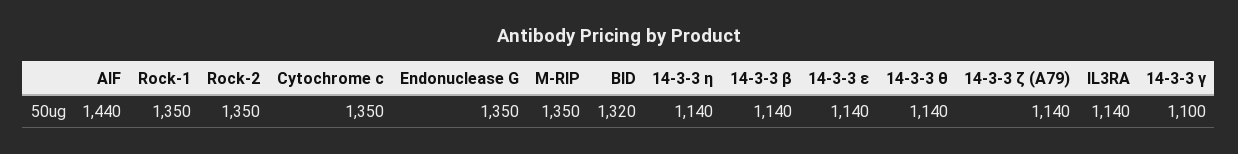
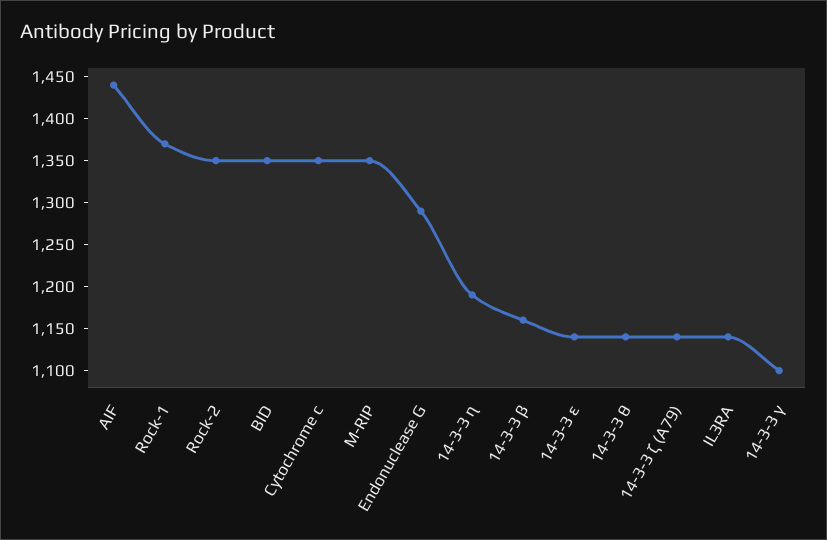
  {
    "AIF": 1440,
-   "Rock-1": 1350,
+   "Rock-1": 1370,
    "Rock-2": 1350,
    "Cytochrome c": 1350,
-   "Endonuclease G": 1350,
+   "Endonuclease G": 1290,
    "M-RIP": 1350,
-   "BID": 1320,
+   "BID": 1350,
-   "14-3-3 η": 1140,
+   "14-3-3 η": 1190,
-   "14-3-3 β": 1140,
+   "14-3-3 β": 1160,
    "14-3-3 ε": 1140,
    "14-3-3 θ": 1140,
    "14-3-3 ζ (A79)": 1140,
    "IL3RA": 1140,
    "14-3-3 γ": 1100
  }

